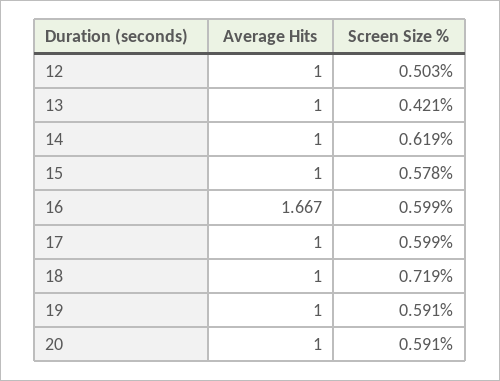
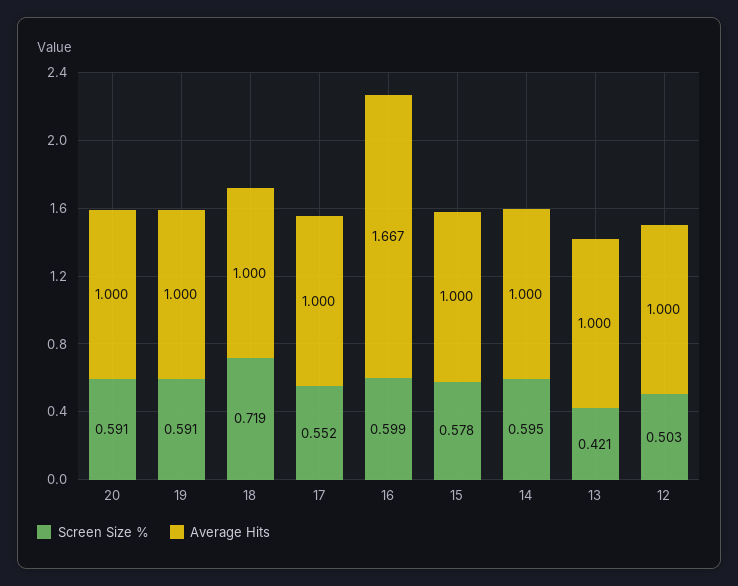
  {
    "Average Hits": {
      "12": 1,
      "13": 1,
      "14": 1,
      "15": 1,
      "16": 1.667,
      "17": 1,
      "18": 1,
      "19": 1,
      "20": 1
    },
    "Screen Size %": {
      "12": 0.503,
      "13": 0.421,
-     "14": 0.619,
+     "14": 0.595,
      "15": 0.578,
      "16": 0.599,
-     "17": 0.599,
+     "17": 0.552,
      "18": 0.719,
      "19": 0.591,
      "20": 0.591
    }
  }

